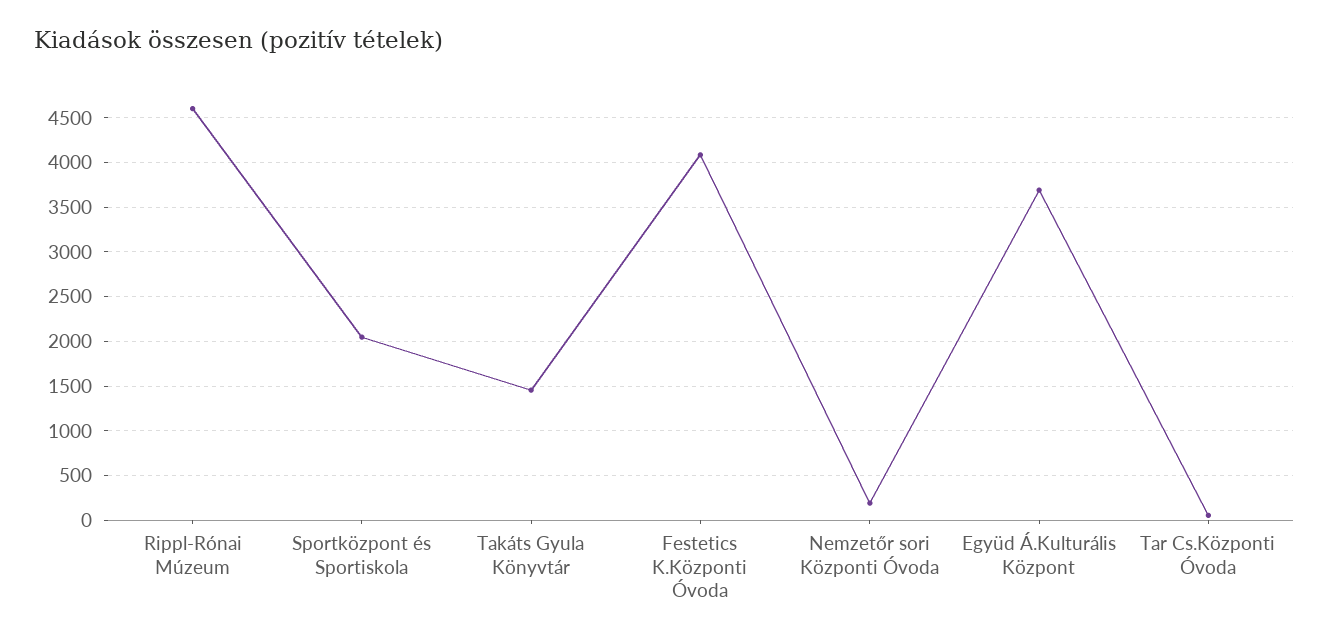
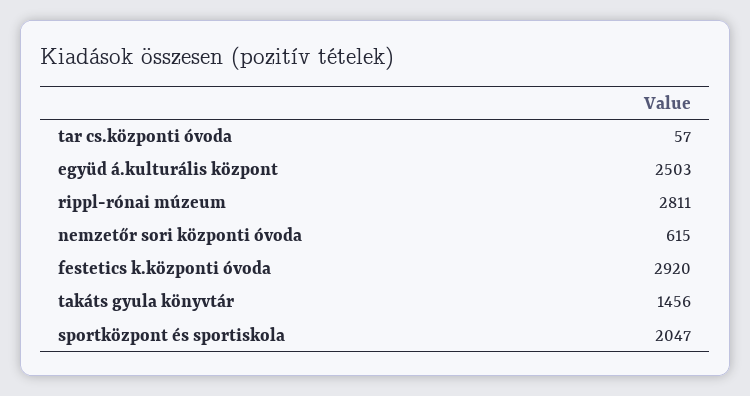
  {
-   "Rippl-Rónai Múzeum": 4600,
+   "Rippl-Rónai Múzeum": 2811,
    "Sportközpont és Sportiskola": 2047,
    "Takáts Gyula Könyvtár": 1456,
-   "Festetics K.Központi Óvoda": 4100,
+   "Festetics K.Központi Óvoda": 2920,
-   "Nemzetőr sori Központi Óvoda": 200,
+   "Nemzetőr sori Központi Óvoda": 615,
-   "Együd Á.Kulturális Központ": 3700,
+   "Együd Á.Kulturális Központ": 2503,
    "Tar Cs.Központi Óvoda": 57
  }

